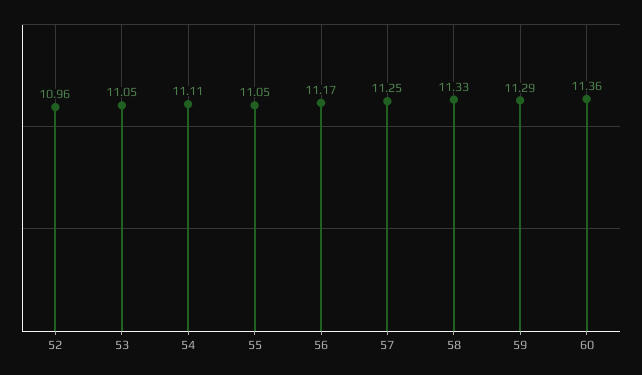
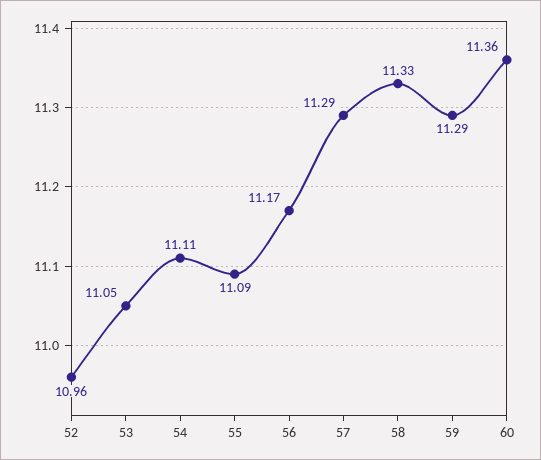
  {
    "52": 10.96,
    "53": 11.05,
    "54": 11.11,
-   "55": 11.05,
+   "55": 11.09,
    "56": 11.17,
-   "57": 11.25,
+   "57": 11.29,
    "58": 11.33,
    "59": 11.29,
    "60": 11.36
  }

